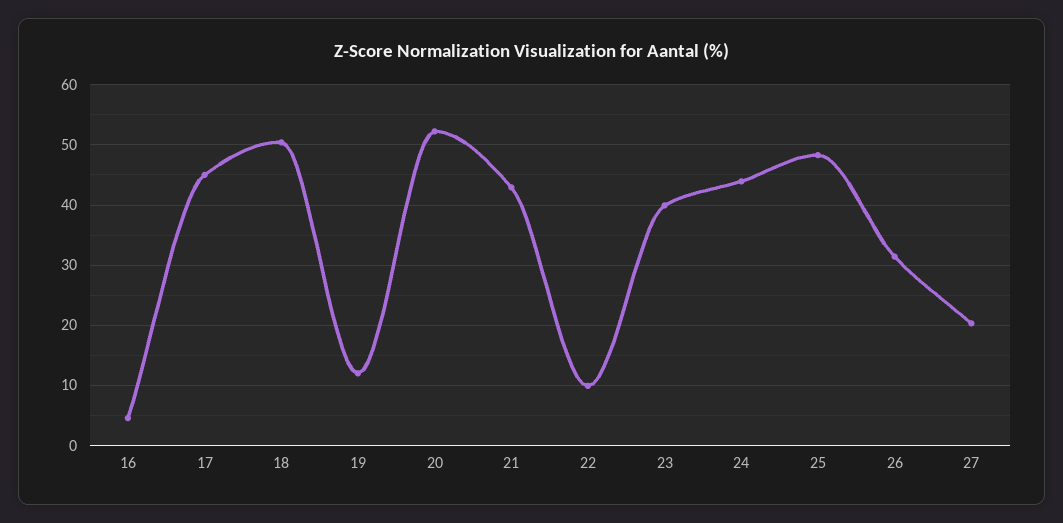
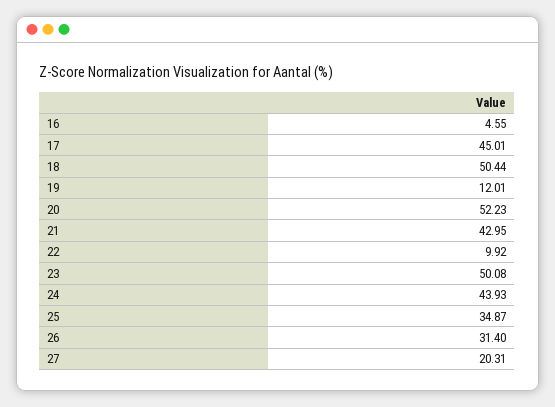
  {
    "16": 4.55,
    "17": 45.01,
    "18": 50.44,
    "19": 12.01,
    "20": 52.23,
    "21": 42.95,
    "22": 9.92,
-   "23": 40,
+   "23": 50.08,
    "24": 43.93,
-   "25": 48,
+   "25": 34.87,
    "26": 31.4,
    "27": 20.31
  }

